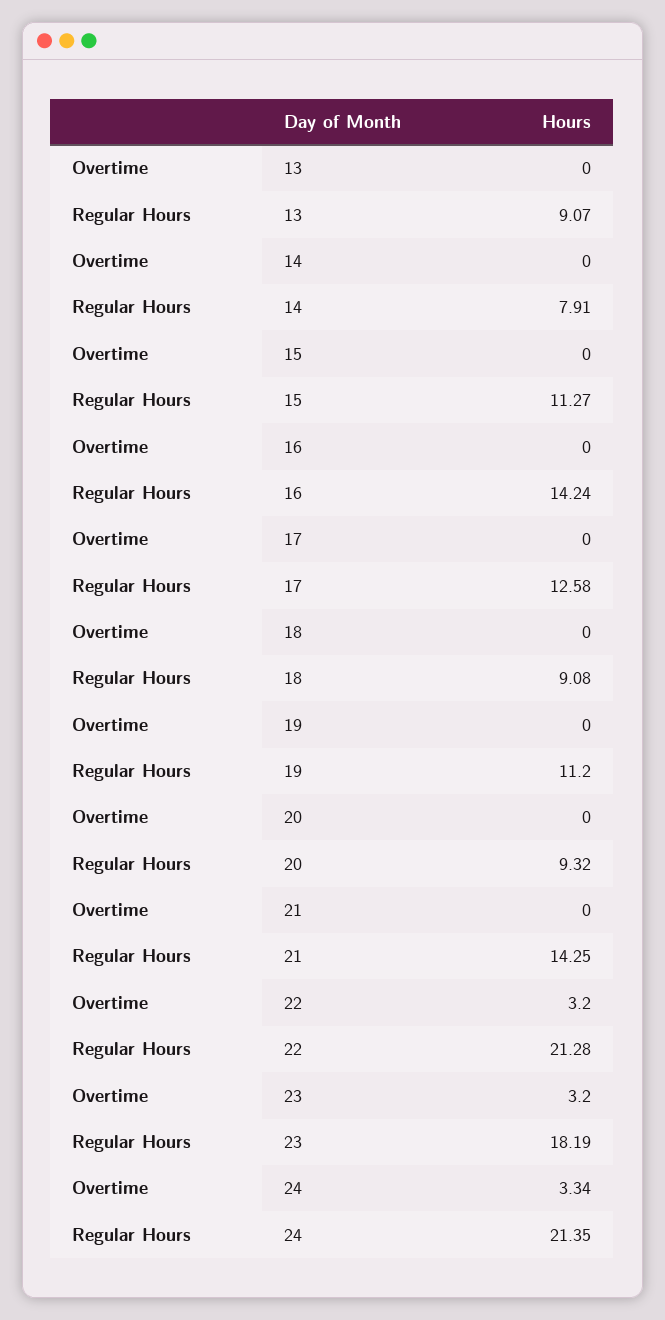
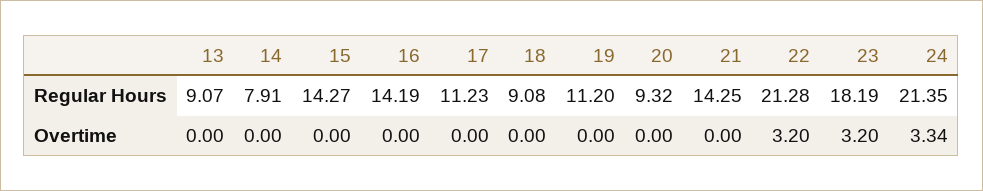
  {
    "Overtime": {
      "13": 0,
      "14": 0,
      "15": 0,
      "16": 0,
      "17": 0,
      "18": 0,
      "19": 0,
      "20": 0,
      "21": 0,
      "22": 3.2,
      "23": 3.2,
      "24": 3.34
    },
    "Regular Hours": {
      "13": 9.07,
      "14": 7.91,
-     "15": 11.27,
+     "15": 14.27,
-     "16": 14.24,
+     "16": 14.19,
-     "17": 12.58,
+     "17": 11.23,
      "18": 9.08,
      "19": 11.2,
      "20": 9.32,
      "21": 14.25,
      "22": 21.28,
      "23": 18.19,
      "24": 21.35
    }
  }

